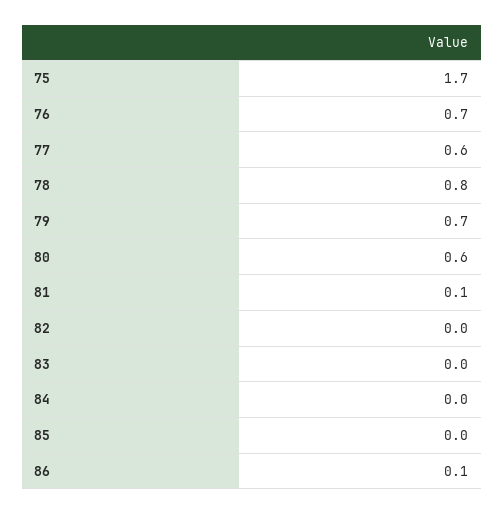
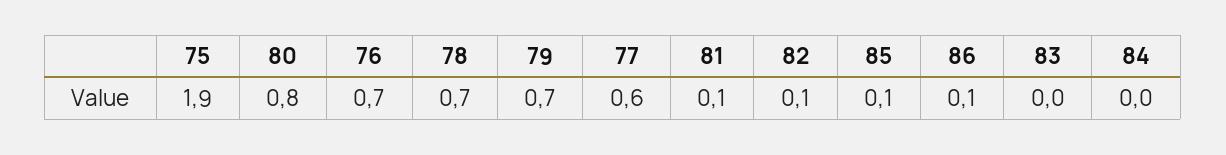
  {
-   "75": 1.7,
+   "75": 1.9,
    "76": 0.7,
    "77": 0.6,
-   "78": 0.8,
+   "78": 0.7,
    "79": 0.7,
-   "80": 0.6,
+   "80": 0.8,
    "81": 0.1,
-   "82": 0,
+   "82": 0.1,
    "83": 0,
    "84": 0,
-   "85": 0,
+   "85": 0.1,
    "86": 0.1
  }

